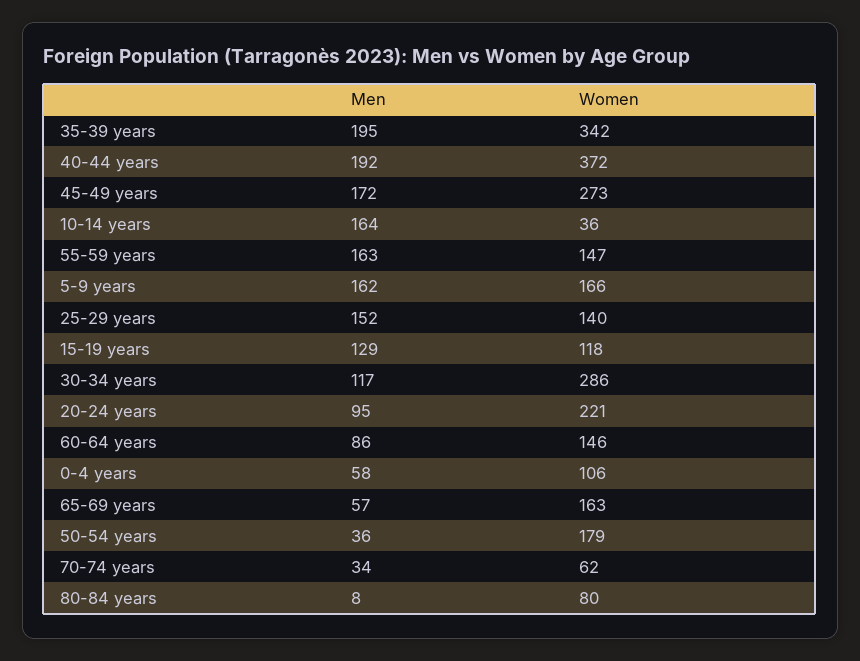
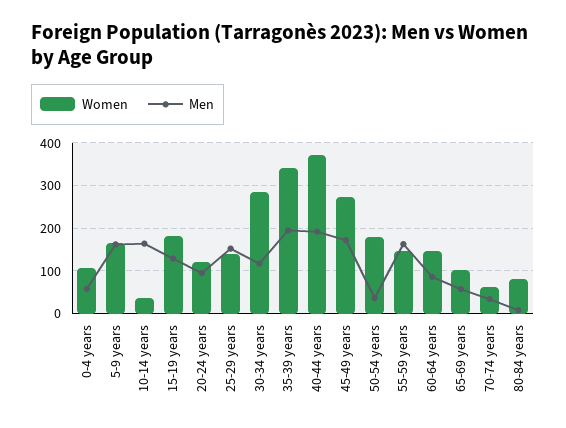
  {
    "Men": {
      "35-39 years": 195,
      "40-44 years": 192,
      "45-49 years": 172,
      "10-14 years": 164,
      "55-59 years": 163,
      "5-9 years": 162,
      "25-29 years": 152,
      "15-19 years": 129,
      "30-34 years": 117,
      "20-24 years": 95,
      "60-64 years": 86,
      "0-4 years": 58,
      "65-69 years": 57,
      "50-54 years": 36,
      "70-74 years": 34,
      "80-84 years": 8
    },
    "Women": {
      "35-39 years": 342,
      "40-44 years": 372,
      "45-49 years": 273,
      "10-14 years": 36,
      "55-59 years": 147,
      "5-9 years": 166,
      "25-29 years": 140,
-     "15-19 years": 118,
+     "15-19 years": 180,
      "30-34 years": 286,
-     "20-24 years": 221,
+     "20-24 years": 120,
      "60-64 years": 146,
      "0-4 years": 106,
-     "65-69 years": 163,
+     "65-69 years": 100,
      "50-54 years": 179,
      "70-74 years": 62,
      "80-84 years": 80
    }
  }

